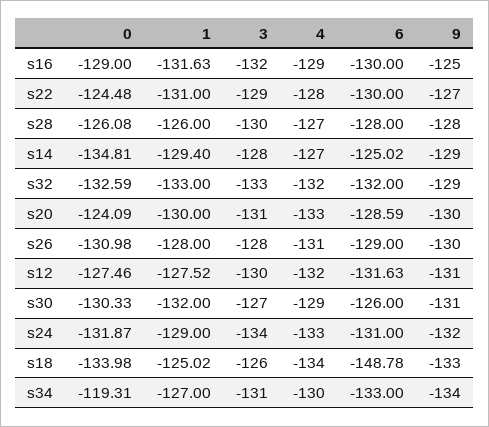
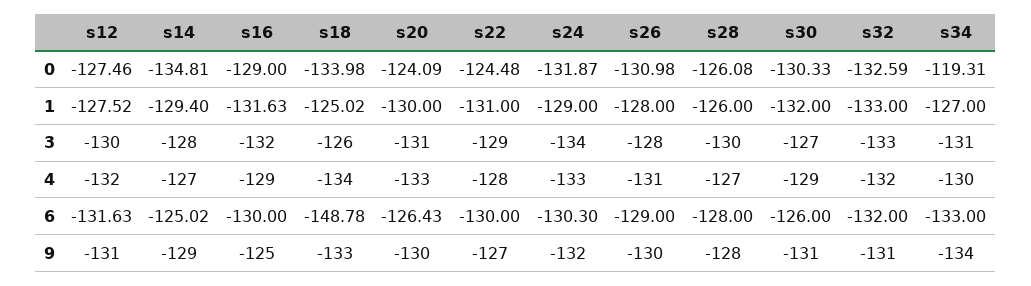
  {
    "0": {
      "s16": -129,
      "s22": -124.48,
      "s28": -126.08,
      "s14": -134.81,
      "s32": -132.59,
      "s20": -124.09,
      "s26": -130.98,
      "s12": -127.46,
      "s30": -130.33,
      "s24": -131.87,
      "s18": -133.98,
      "s34": -119.31
    },
    "1": {
      "s16": -131.63,
      "s22": -131,
      "s28": -126,
      "s14": -129.4,
      "s32": -133,
      "s20": -130,
      "s26": -128,
      "s12": -127.52,
      "s30": -132,
      "s24": -129,
      "s18": -125.02,
      "s34": -127
    },
    "3": {
      "s16": -132,
      "s22": -129,
      "s28": -130,
      "s14": -128,
      "s32": -133,
      "s20": -131,
      "s26": -128,
      "s12": -130,
      "s30": -127,
      "s24": -134,
      "s18": -126,
      "s34": -131
    },
    "4": {
      "s16": -129,
      "s22": -128,
      "s28": -127,
      "s14": -127,
      "s32": -132,
      "s20": -133,
      "s26": -131,
      "s12": -132,
      "s30": -129,
      "s24": -133,
      "s18": -134,
      "s34": -130
    },
    "6": {
      "s16": -130,
      "s22": -130,
      "s28": -128,
      "s14": -125.02,
      "s32": -132,
-     "s20": -128.59,
+     "s20": -126.43,
      "s26": -129,
      "s12": -131.63,
      "s30": -126,
-     "s24": -131,
+     "s24": -130.3,
      "s18": -148.78,
      "s34": -133
    },
    "9": {
      "s16": -125,
      "s22": -127,
      "s28": -128,
      "s14": -129,
-     "s32": -129,
+     "s32": -131,
      "s20": -130,
      "s26": -130,
      "s12": -131,
      "s30": -131,
      "s24": -132,
      "s18": -133,
      "s34": -134
    }
  }

